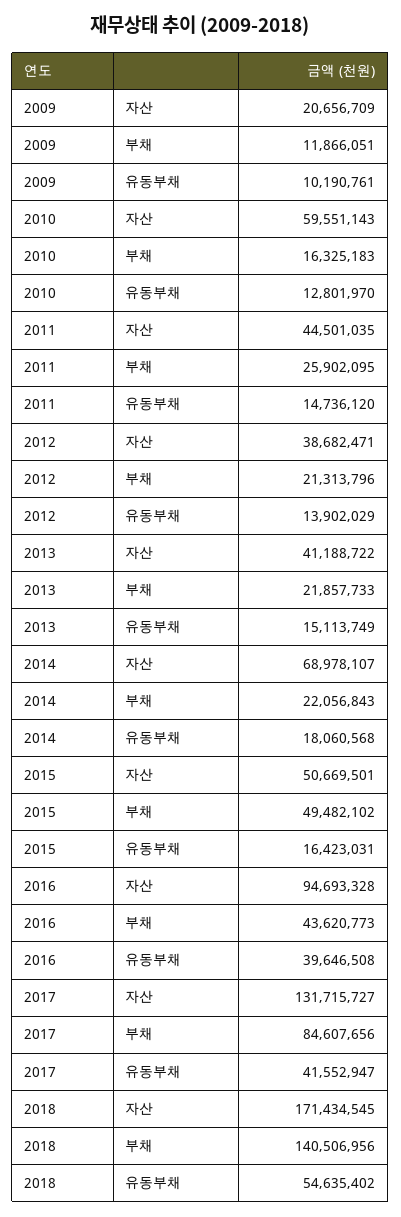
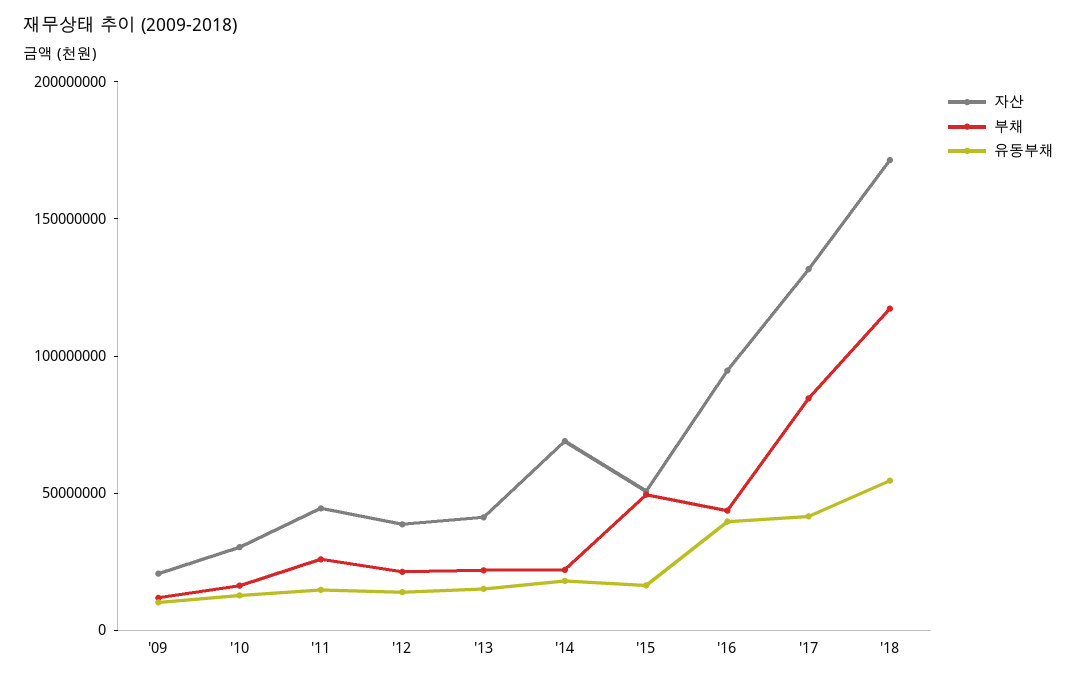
  {
    "자산": {
      "2009": 20656709,
-     "2010": 59551143,
+     "2010": 30000000,
      "2011": 44501035,
      "2012": 38682471,
      "2013": 41188722,
      "2014": 68978107,
      "2015": 50669501,
      "2016": 94693328,
      "2017": 131715727,
      "2018": 171434545
    },
    "부채": {
      "2009": 11866051,
      "2010": 16325183,
      "2011": 25902095,
      "2012": 21313796,
      "2013": 21857733,
      "2014": 22056843,
      "2015": 49482102,
      "2016": 43620773,
      "2017": 84607656,
-     "2018": 140506956
+     "2018": 120000000
    },
    "유동부채": {
      "2009": 10190761,
      "2010": 12801970,
      "2011": 14736120,
      "2012": 13902029,
      "2013": 15113749,
      "2014": 18060568,
      "2015": 16423031,
      "2016": 39646508,
      "2017": 41552947,
      "2018": 54635402
    }
  }

